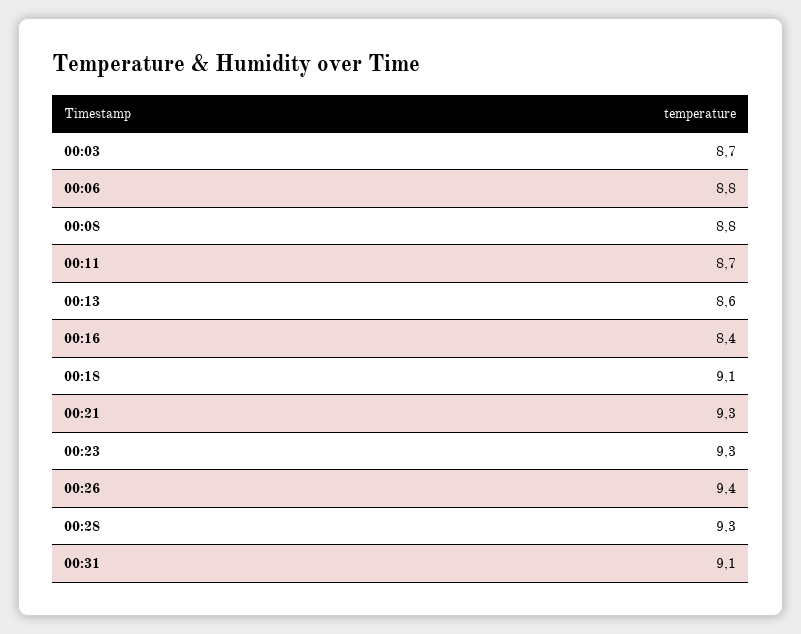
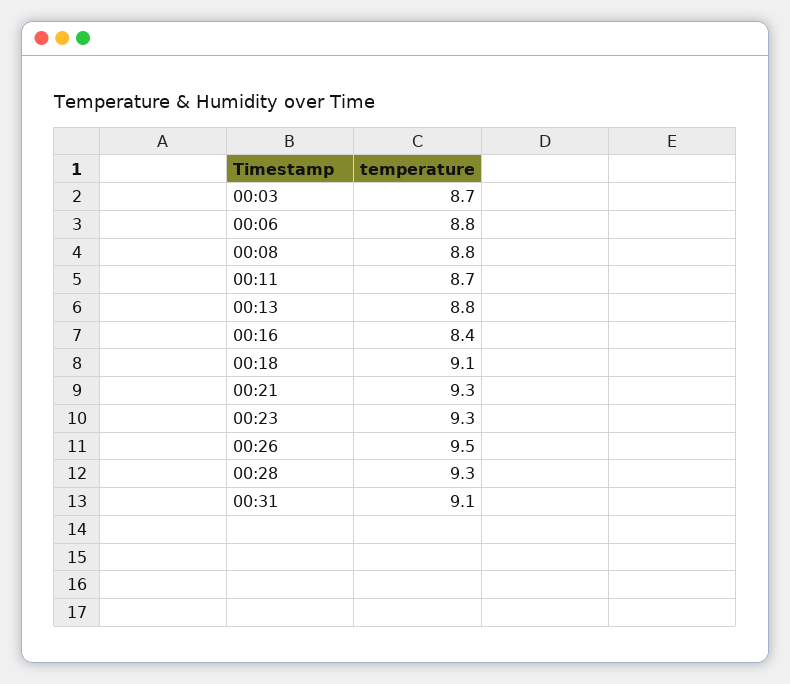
  {
    "00:03": 8.7,
    "00:06": 8.8,
    "00:08": 8.8,
    "00:11": 8.7,
-   "00:13": 8.6,
+   "00:13": 8.8,
    "00:16": 8.4,
    "00:18": 9.1,
    "00:21": 9.3,
    "00:23": 9.3,
-   "00:26": 9.4,
+   "00:26": 9.5,
    "00:28": 9.3,
    "00:31": 9.1
  }

